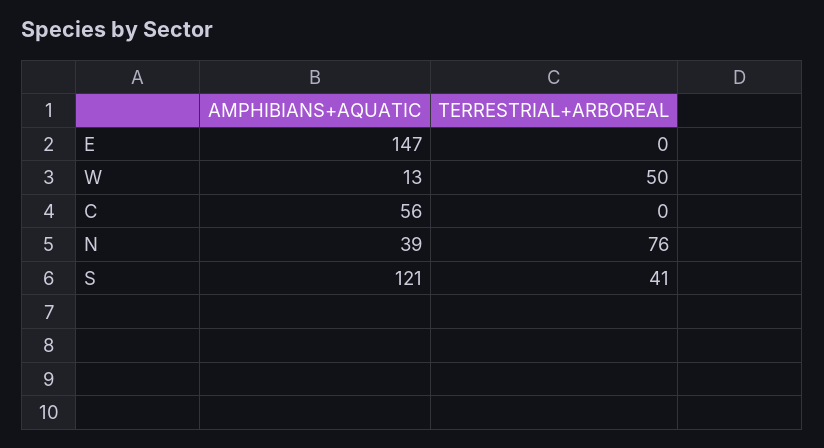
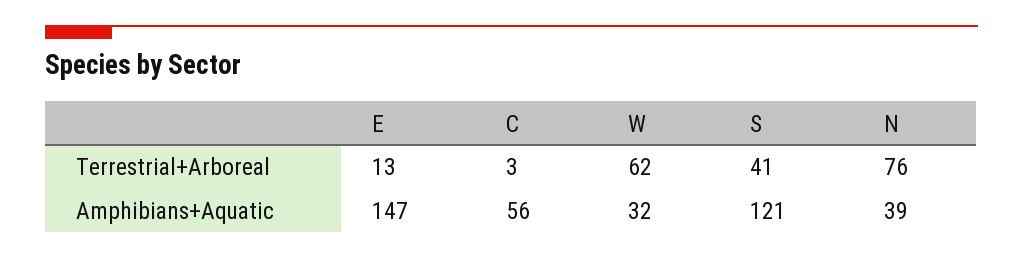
  {
    "AMPHIBIANS+AQUATIC": {
      "E": 147,
-     "W": 13,
+     "W": 32,
      "C": 56,
      "N": 39,
      "S": 121
    },
    "TERRESTRIAL+ARBOREAL": {
-     "E": 0,
+     "E": 13,
-     "W": 50,
+     "W": 62,
-     "C": 0,
+     "C": 3,
      "N": 76,
      "S": 41
    }
  }

